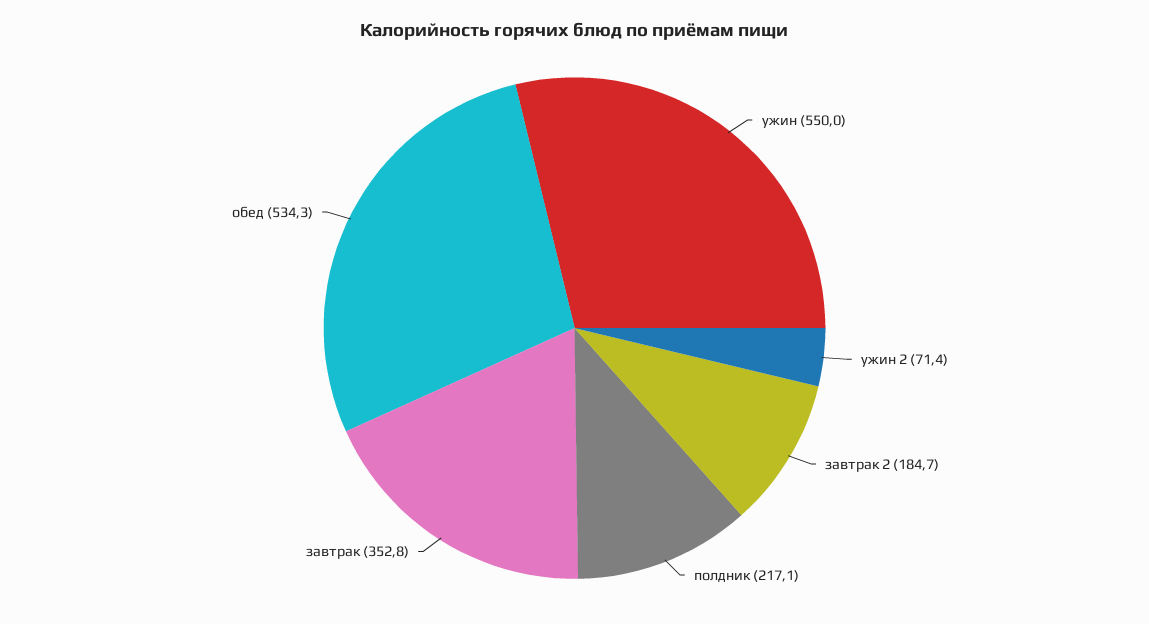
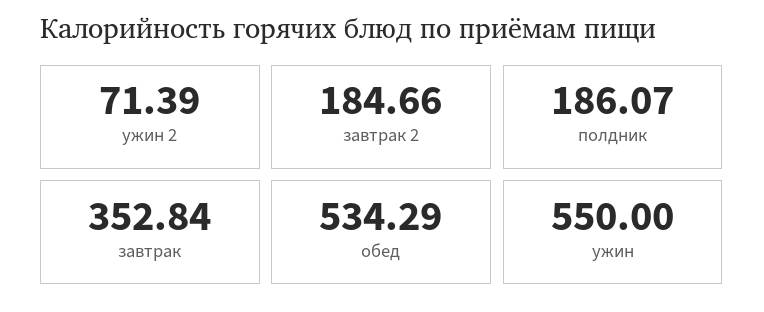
  {
    "ужин": 550,
    "ужин 2": 71.39,
    "завтрак 2": 184.66,
-   "полдник": 217.1,
+   "полдник": 186.07,
    "завтрак": 352.84,
    "обед": 534.29
  }

